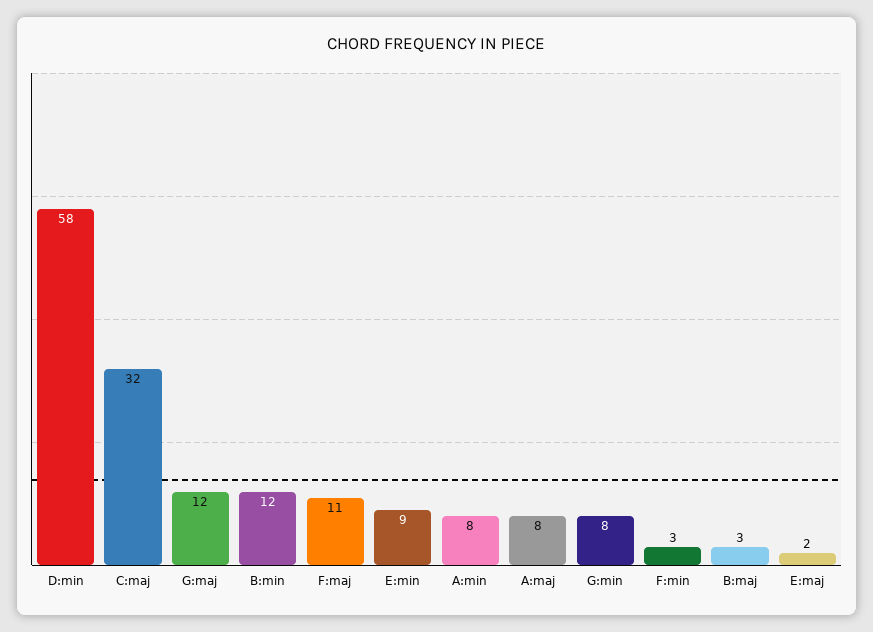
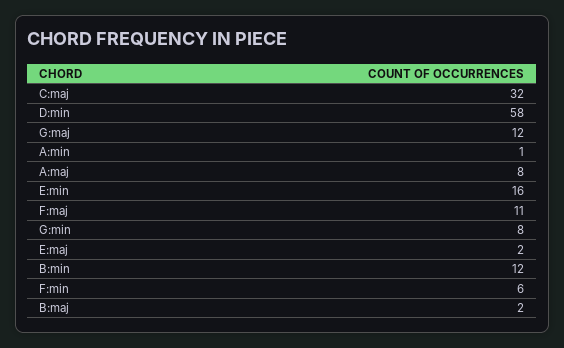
  {
    "D:min": 58,
    "C:maj": 32,
    "G:maj": 12,
    "B:min": 12,
    "F:maj": 11,
-   "E:min": 9,
+   "E:min": 16,
-   "A:min": 8,
+   "A:min": 1,
    "A:maj": 8,
    "G:min": 8,
-   "F:min": 3,
+   "F:min": 6,
-   "B:maj": 3,
+   "B:maj": 2,
    "E:maj": 2
  }

